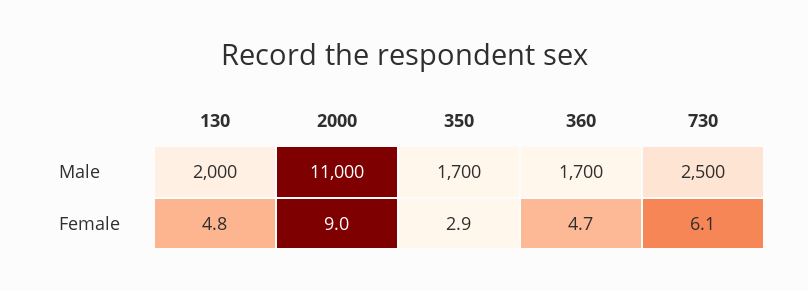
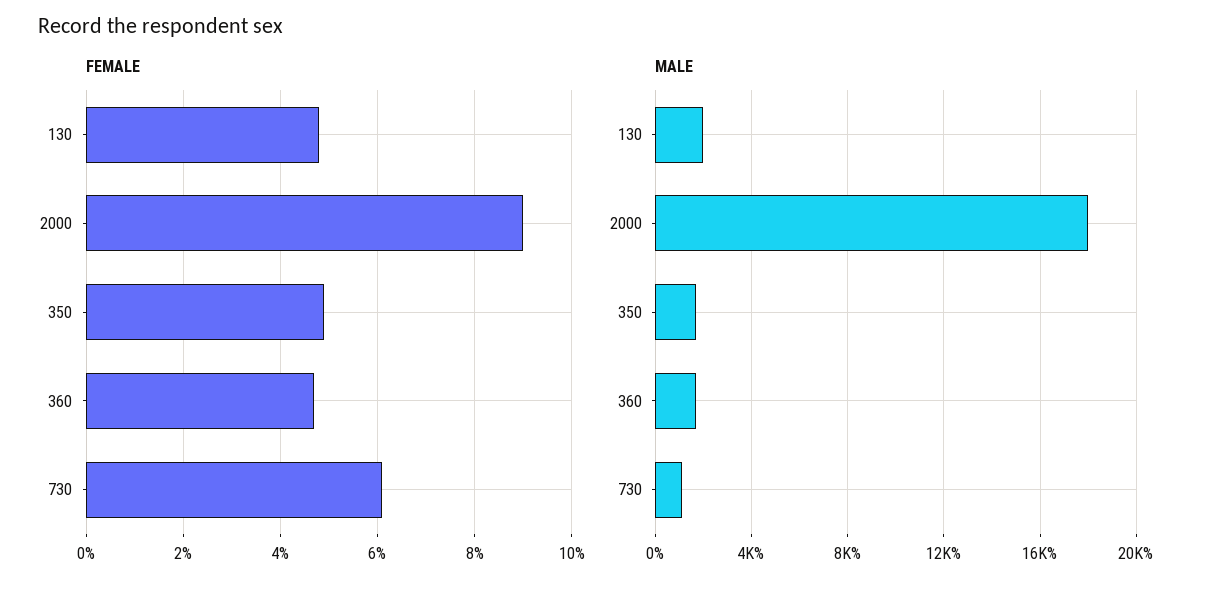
  {
    "Male": {
      "130": 2000,
-     "2000": 11000,
+     "2000": 18000,
      "350": 1700,
      "360": 1700,
-     "730": 2500
+     "730": 1000
    },
    "Female": {
      "130": 4.8,
      "2000": 9,
-     "350": 2.9,
+     "350": 5,
      "360": 4.7,
      "730": 6.1
    }
  }

